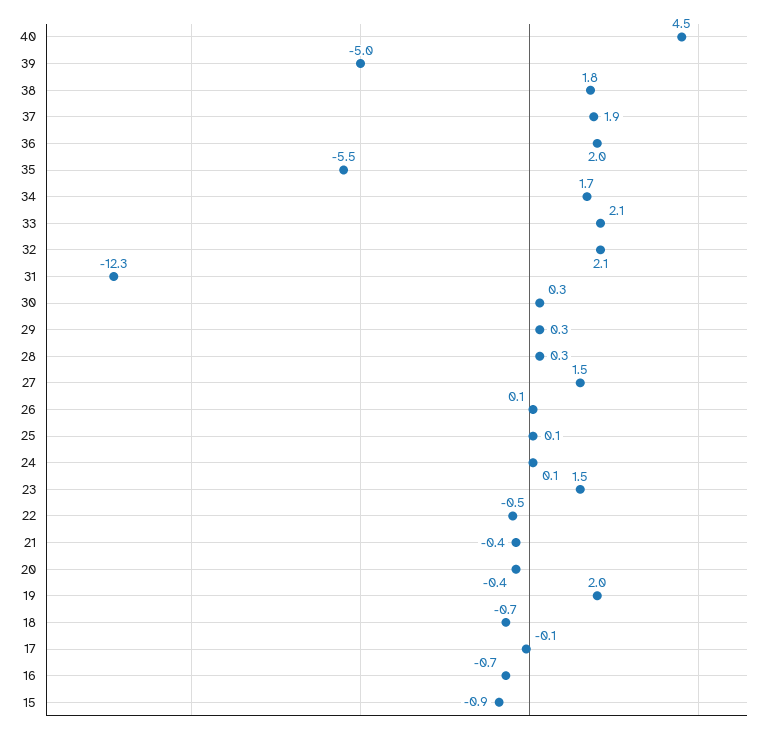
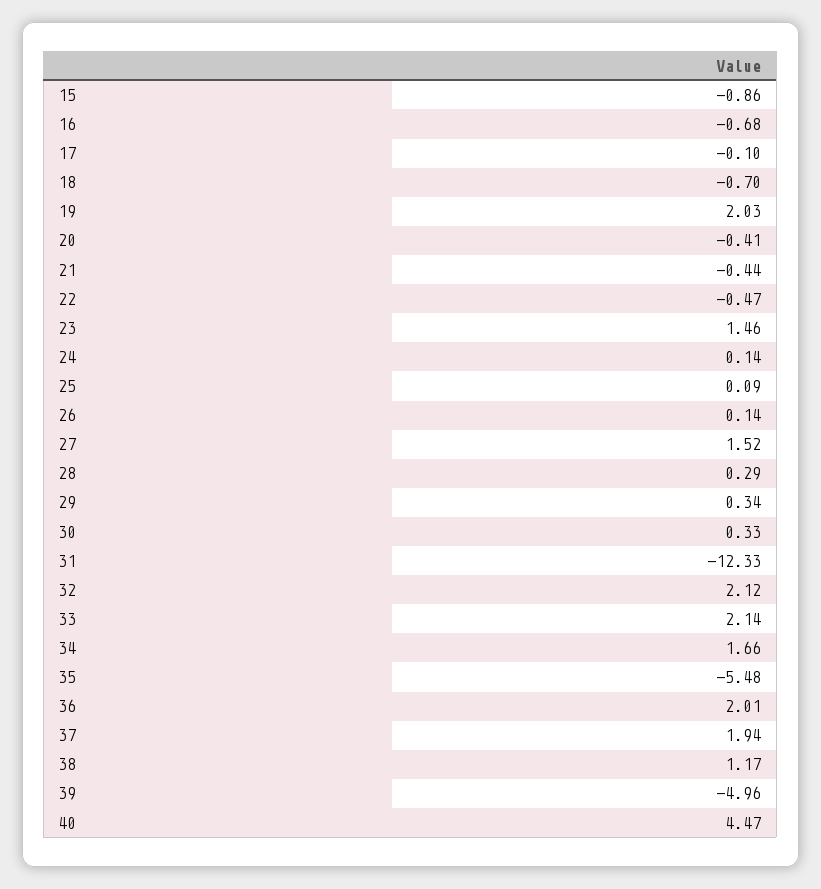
  {
    "40": 4.47,
    "39": -4.96,
-   "38": 1.8,
+   "38": 1.17,
    "37": 1.94,
    "36": 2.01,
    "35": -5.48,
    "34": 1.66,
    "33": 2.14,
    "32": 2.12,
    "31": -12.33,
    "30": 0.33,
    "29": 0.34,
    "28": 0.29,
    "27": 1.52,
    "26": 0.14,
    "25": 0.09,
    "24": 0.14,
    "23": 1.46,
    "22": -0.47,
    "21": -0.44,
    "20": -0.41,
    "19": 2.03,
    "18": -0.7,
    "17": -0.1,
    "16": -0.68,
    "15": -0.86
  }

